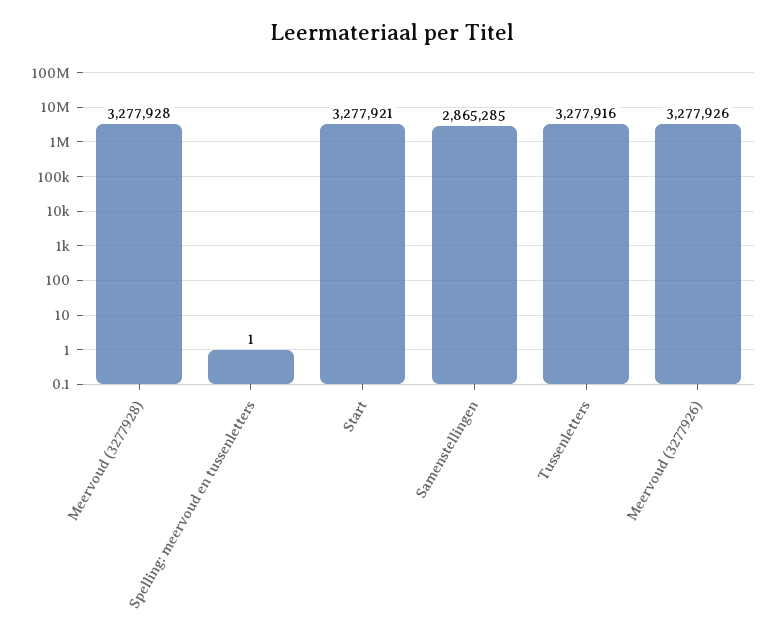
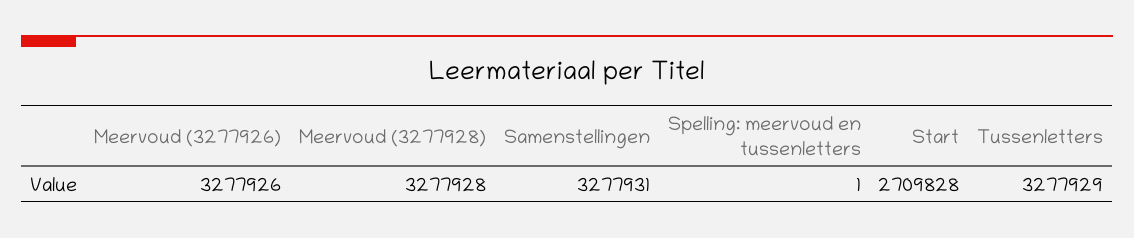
  {
    "Meervoud (3277928)": 3277928,
    "Spelling: meervoud en tussenletters": 1,
-   "Start": 3277921,
+   "Start": 2709828,
-   "Samenstellingen": 2865285,
+   "Samenstellingen": 3277931,
-   "Tussenletters": 3277916,
+   "Tussenletters": 3277929,
    "Meervoud (3277926)": 3277926
  }

